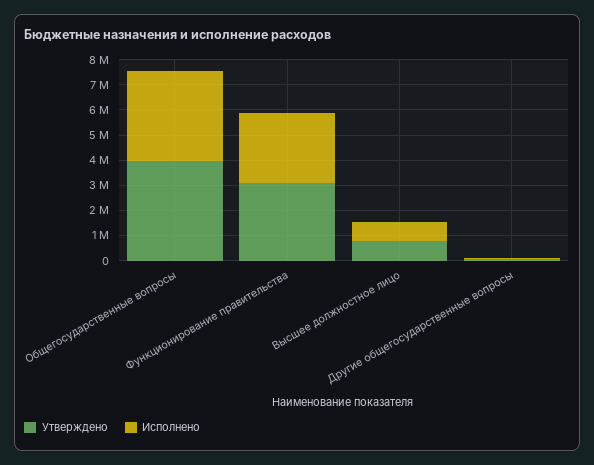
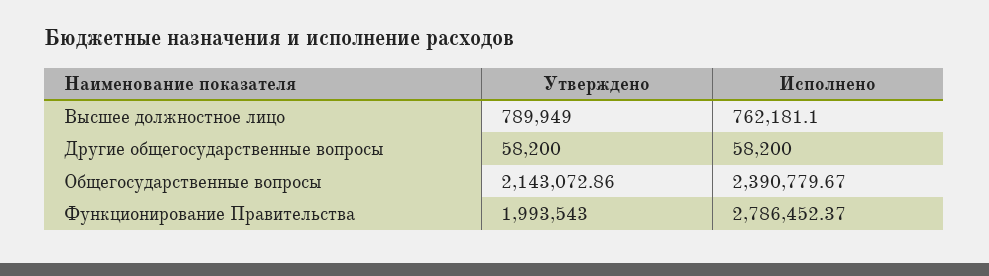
  {
    "Утверждено": {
-     "Общегосударственные вопросы": 4000000,
+     "Общегосударственные вопросы": 2143072.86,
-     "Функционирование правительства": 3000000,
+     "Функционирование правительства": 1993543,
      "Высшее должностное лицо": 789949,
      "Другие общегосударственные вопросы": 58200
    },
    "Исполнено": {
-     "Общегосударственные вопросы": 3500000,
+     "Общегосударственные вопросы": 2390779.67,
      "Функционирование правительства": 2786452.37,
      "Высшее должностное лицо": 762181.1,
      "Другие общегосударственные вопросы": 58200
    }
  }

